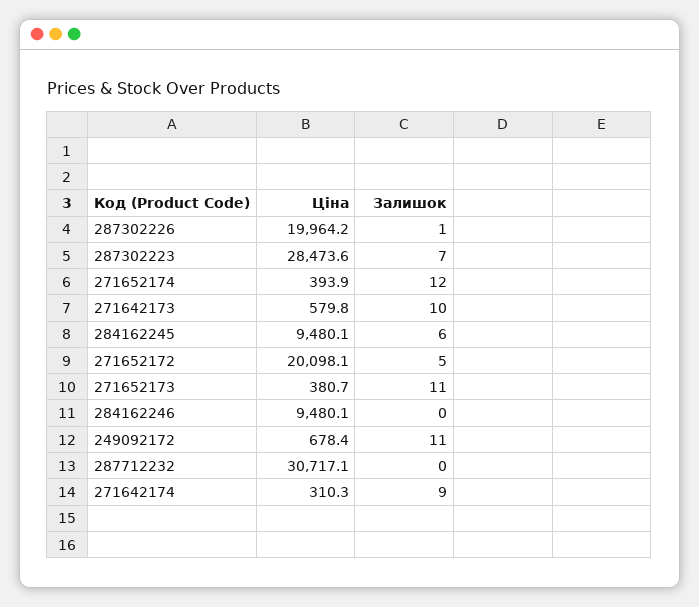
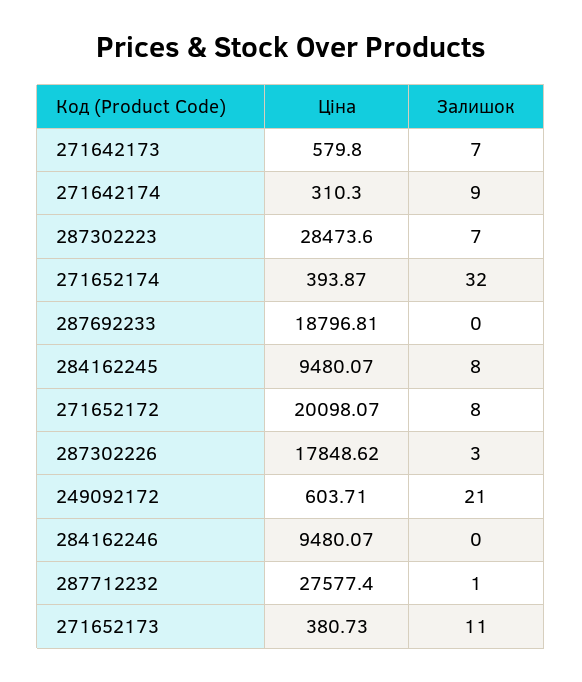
  {
    "Ціна": {
-     "287302226": 19964.2,
+     "287302226": 17848.62,
      "287302223": 28473.6,
      "271652174": 393.87,
      "271642173": 579.8,
      "284162245": 9480.07,
      "271652172": 20098.07,
      "271652173": 380.73,
      "284162246": 9480.07,
-     "249092172": 678.4,
+     "249092172": 603.71,
-     "287712232": 30717.1,
+     "287712232": 27577.4,
-     "271642174": 310.3
+     "271642174": 310.3,
+     "287692233": 18796.81
    },
    "Залишок": {
-     "287302226": 1,
+     "287302226": 3,
      "287302223": 7,
-     "271652174": 12,
+     "271652174": 32,
-     "271642173": 10,
+     "271642173": 7,
-     "284162245": 6,
+     "284162245": 8,
-     "271652172": 5,
+     "271652172": 8,
      "271652173": 11,
      "284162246": 0,
-     "249092172": 11,
+     "249092172": 21,
-     "287712232": 0,
+     "287712232": 1,
-     "271642174": 9
+     "271642174": 9,
+     "287692233": 0
    }
  }

